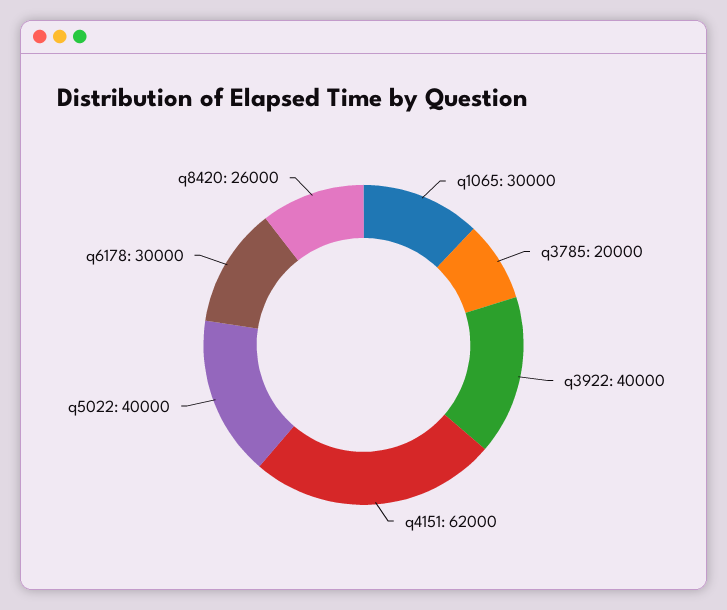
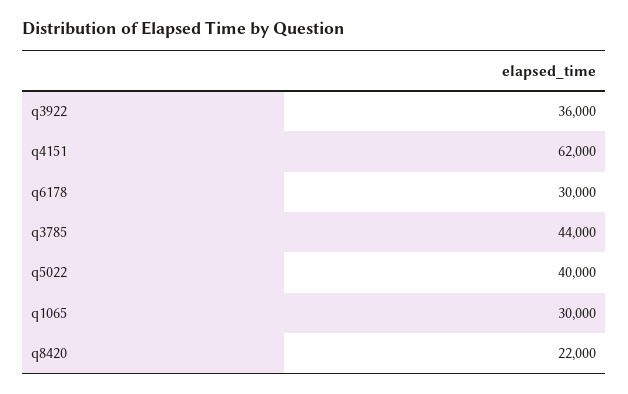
  {
    "q1065": 30000,
-   "q3785": 20000,
+   "q3785": 44000,
-   "q3922": 40000,
+   "q3922": 36000,
    "q4151": 62000,
    "q5022": 40000,
    "q6178": 30000,
-   "q8420": 26000
+   "q8420": 22000
  }

